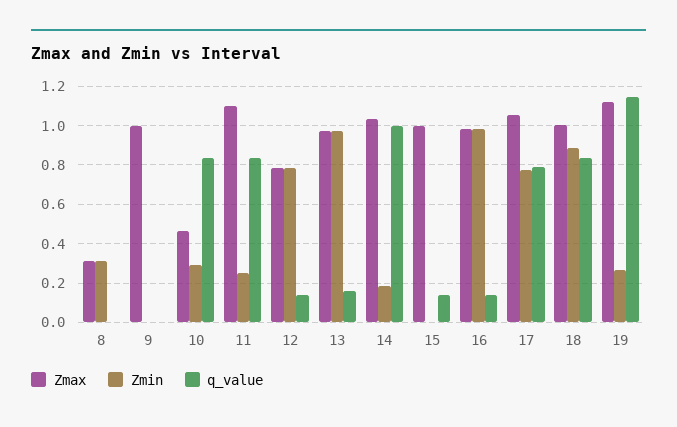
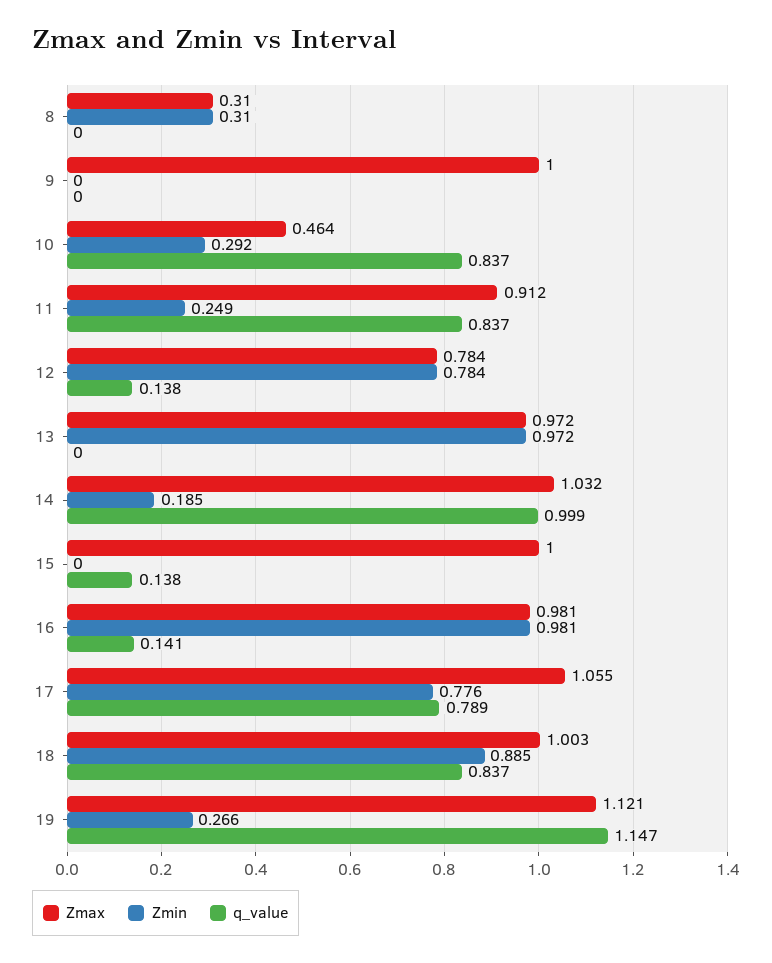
  {
    "Zmax": {
      "8": 0.31,
      "9": 1,
      "10": 0.464,
-     "11": 1.1,
+     "11": 0.912,
      "12": 0.784,
      "13": 0.972,
      "14": 1.032,
      "15": 1,
      "16": 0.981,
      "17": 1.055,
      "18": 1.003,
      "19": 1.121
    },
    "Zmin": {
      "8": 0.31,
      "9": 0,
      "10": 0.292,
      "11": 0.249,
      "12": 0.784,
      "13": 0.972,
      "14": 0.185,
      "15": 0,
      "16": 0.981,
      "17": 0.776,
      "18": 0.885,
      "19": 0.266
    },
    "q_value": {
      "8": 0,
      "9": 0,
      "10": 0.837,
      "11": 0.837,
      "12": 0.138,
-     "13": 0.15,
+     "13": 0,
      "14": 0.999,
      "15": 0.138,
      "16": 0.141,
      "17": 0.789,
      "18": 0.837,
      "19": 1.147
    }
  }

